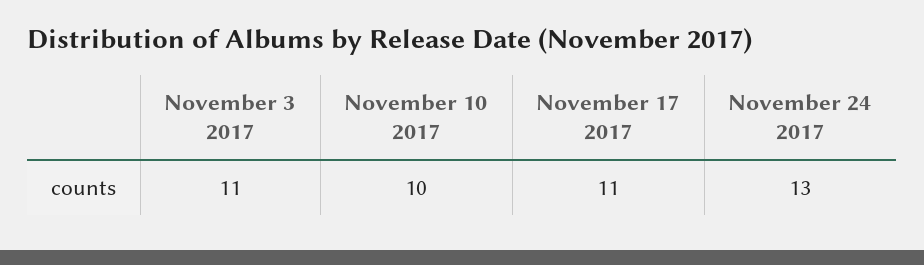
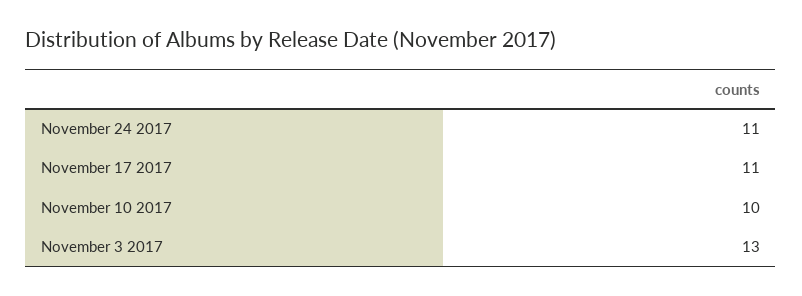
  {
-   "November 3 2017": 11,
+   "November 3 2017": 13,
    "November 10 2017": 10,
    "November 17 2017": 11,
-   "November 24 2017": 13
+   "November 24 2017": 11
  }

